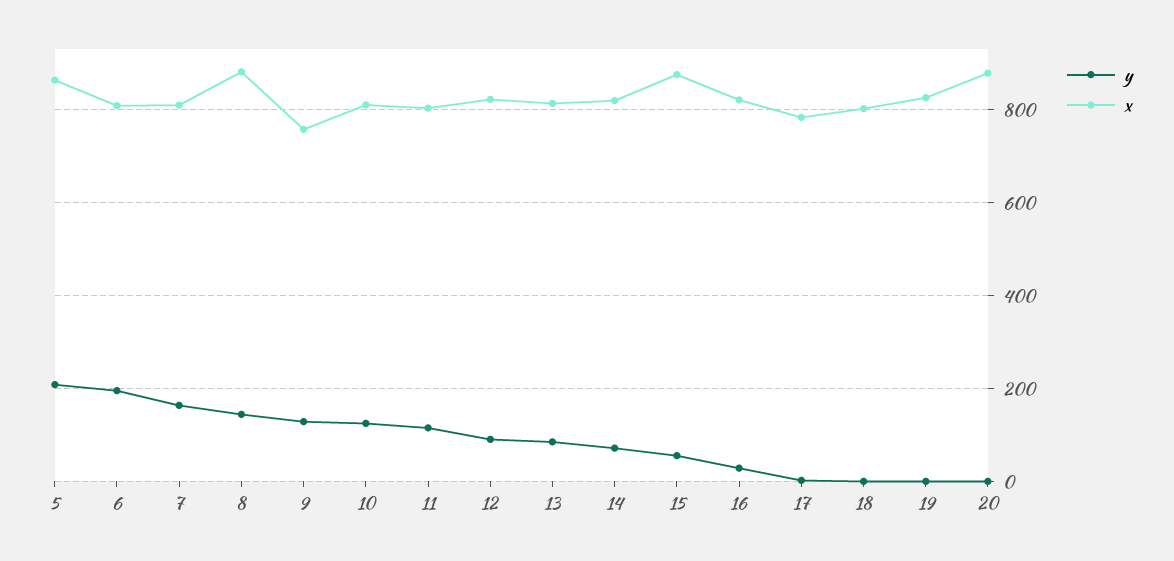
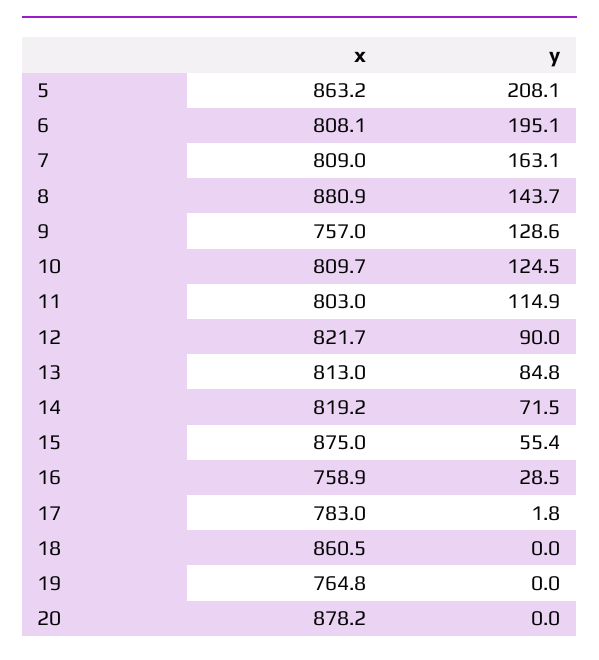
  {
    "y": {
      "5": 208.1,
      "6": 195.1,
      "7": 163.1,
      "8": 143.7,
      "9": 128.6,
      "10": 124.5,
      "11": 114.9,
      "12": 90,
      "13": 84.8,
      "14": 71.5,
      "15": 55.4,
      "16": 28.5,
      "17": 1.8,
      "18": 0,
      "19": 0,
      "20": 0
    },
    "x": {
      "5": 863.2,
      "6": 808.1,
      "7": 809,
      "8": 880.9,
      "9": 757,
      "10": 809.7,
      "11": 803,
      "12": 821.7,
      "13": 813,
      "14": 819.2,
      "15": 875,
-     "16": 820,
+     "16": 758.9,
      "17": 783,
-     "18": 800,
+     "18": 860.5,
-     "19": 820,
+     "19": 764.8,
      "20": 878.2
    }
  }

